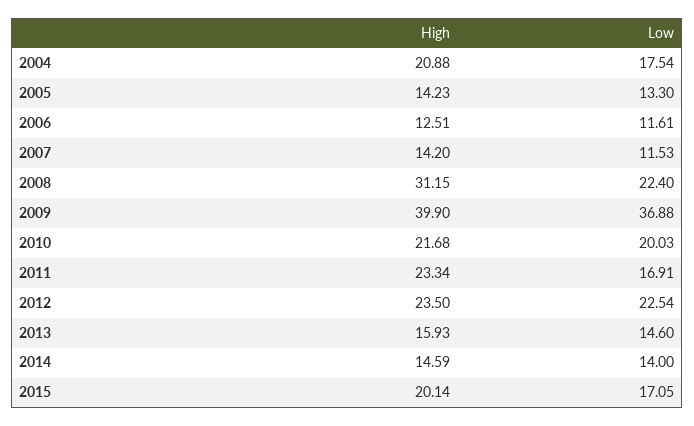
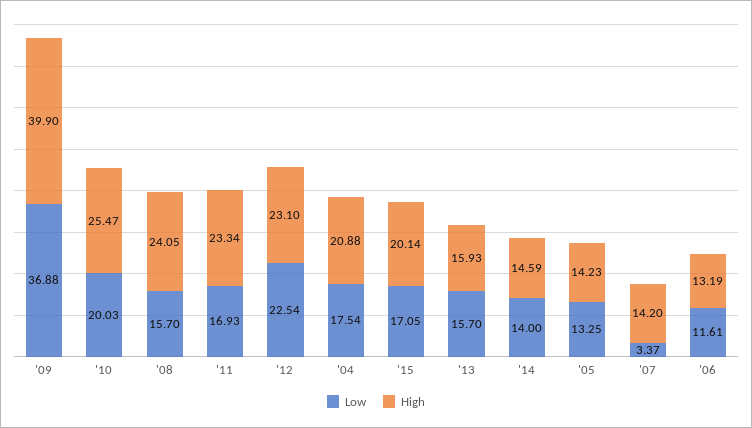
  {
    "High": {
      "2004": 20.88,
      "2005": 14.23,
-     "2006": 12.51,
+     "2006": 13.19,
      "2007": 14.2,
-     "2008": 31.15,
+     "2008": 24.05,
      "2009": 39.9,
-     "2010": 21.68,
+     "2010": 25.47,
      "2011": 23.34,
-     "2012": 23.5,
+     "2012": 23.1,
      "2013": 15.93,
      "2014": 14.59,
      "2015": 20.14
    },
    "Low": {
      "2004": 17.54,
-     "2005": 13.3,
+     "2005": 13.25,
      "2006": 11.61,
-     "2007": 11.53,
+     "2007": 3.37,
-     "2008": 22.4,
+     "2008": 15.7,
      "2009": 36.88,
      "2010": 20.03,
-     "2011": 16.91,
+     "2011": 16.93,
      "2012": 22.54,
-     "2013": 14.6,
+     "2013": 15.7,
      "2014": 14,
      "2015": 17.05
    }
  }

